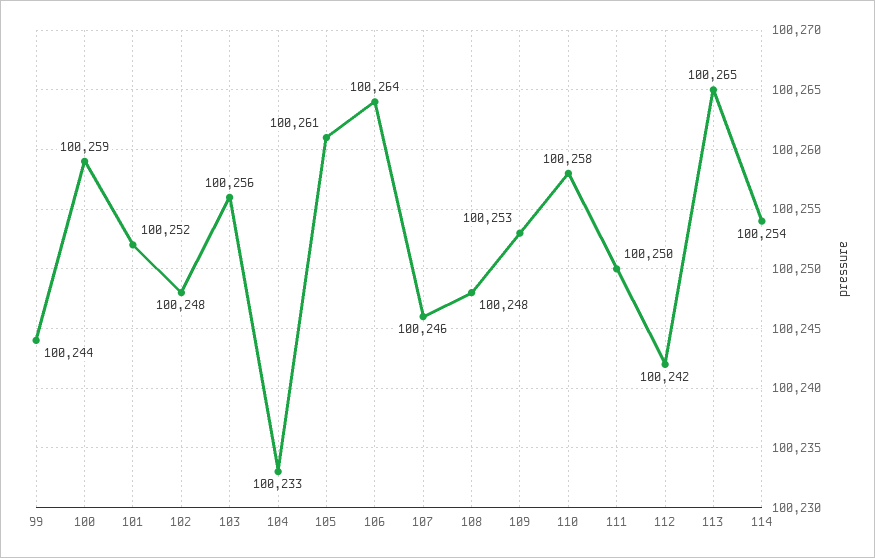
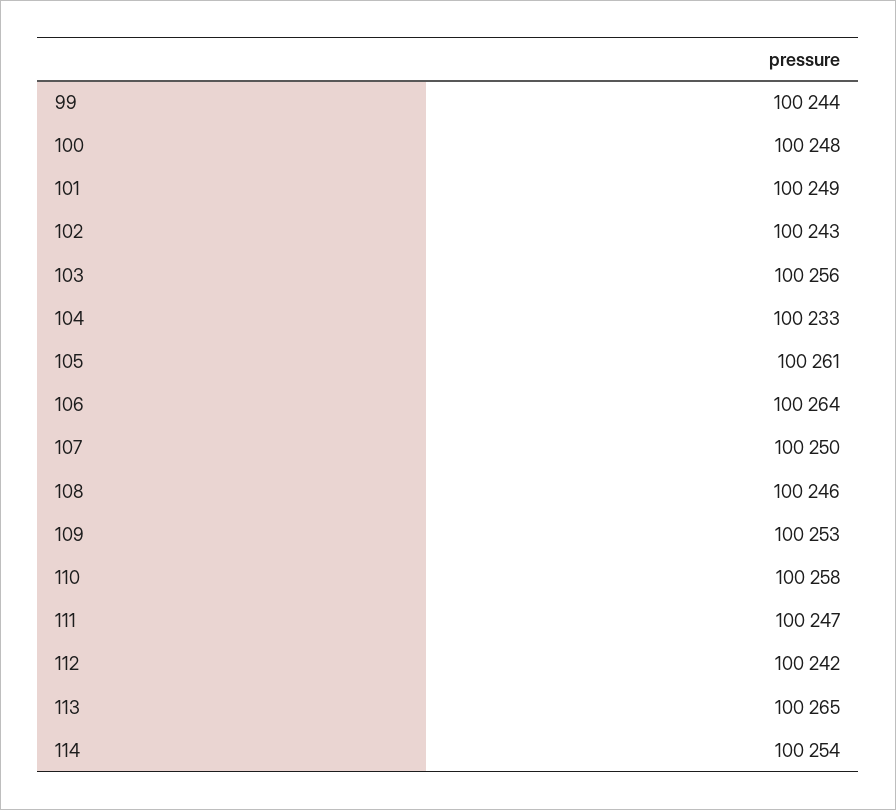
  {
    "99": 100244,
-   "100": 100259,
+   "100": 100248,
-   "101": 100252,
+   "101": 100249,
-   "102": 100248,
+   "102": 100243,
    "103": 100256,
    "104": 100233,
    "105": 100261,
    "106": 100264,
-   "107": 100246,
+   "107": 100250,
-   "108": 100248,
+   "108": 100246,
    "109": 100253,
    "110": 100258,
-   "111": 100250,
+   "111": 100247,
    "112": 100242,
    "113": 100265,
    "114": 100254
  }

